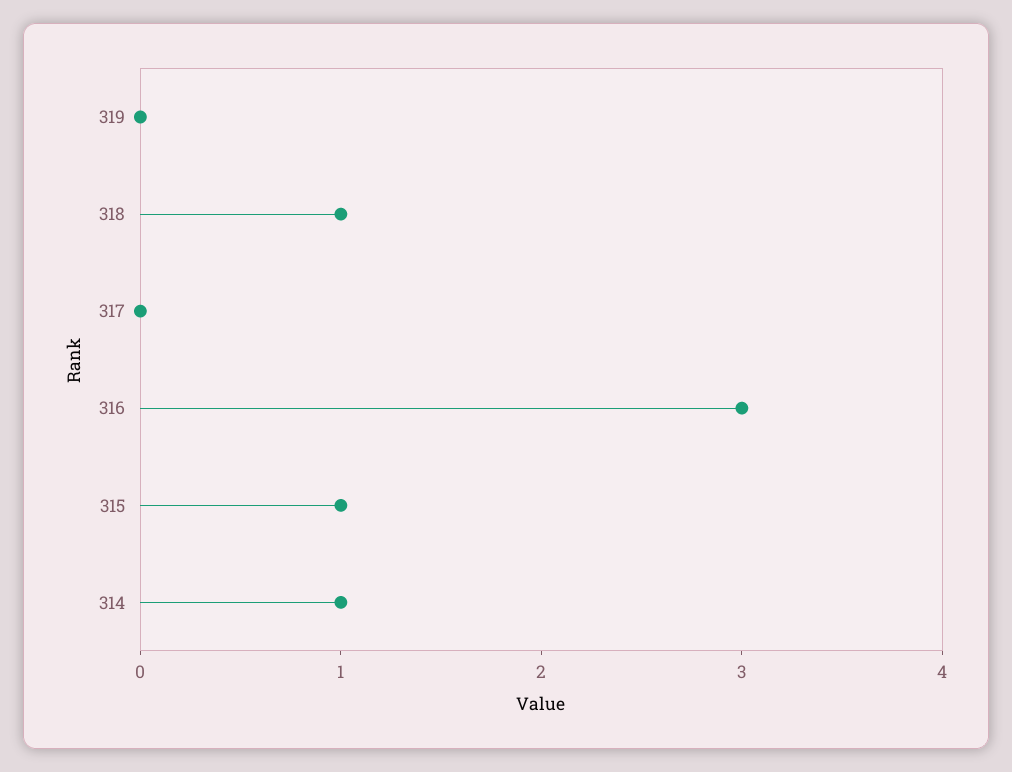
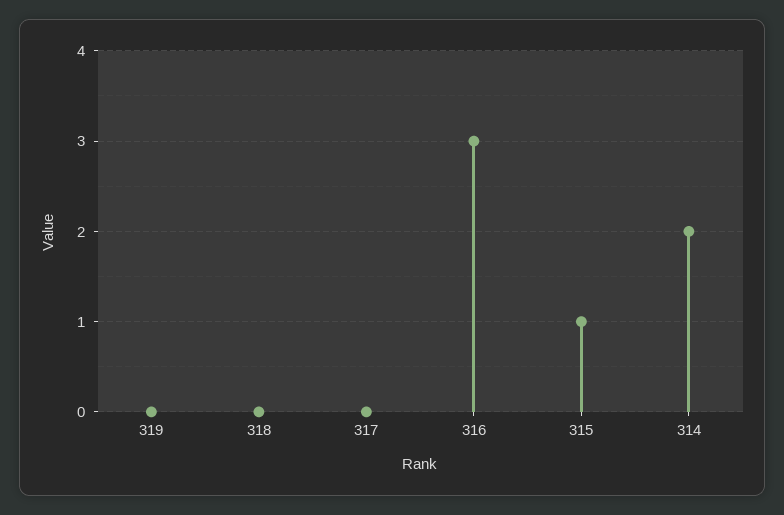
  {
    "319": 0,
-   "318": 1,
+   "318": 0,
    "317": 0,
    "316": 3,
    "315": 1,
-   "314": 1
+   "314": 2
  }

